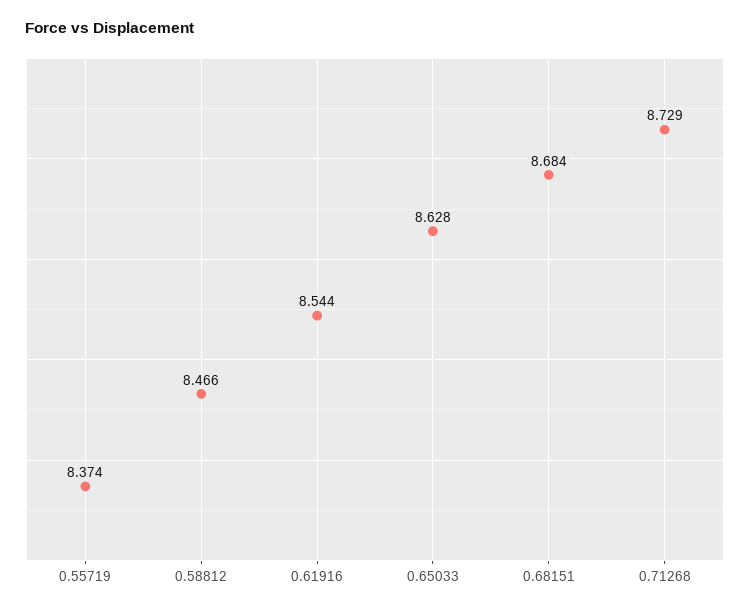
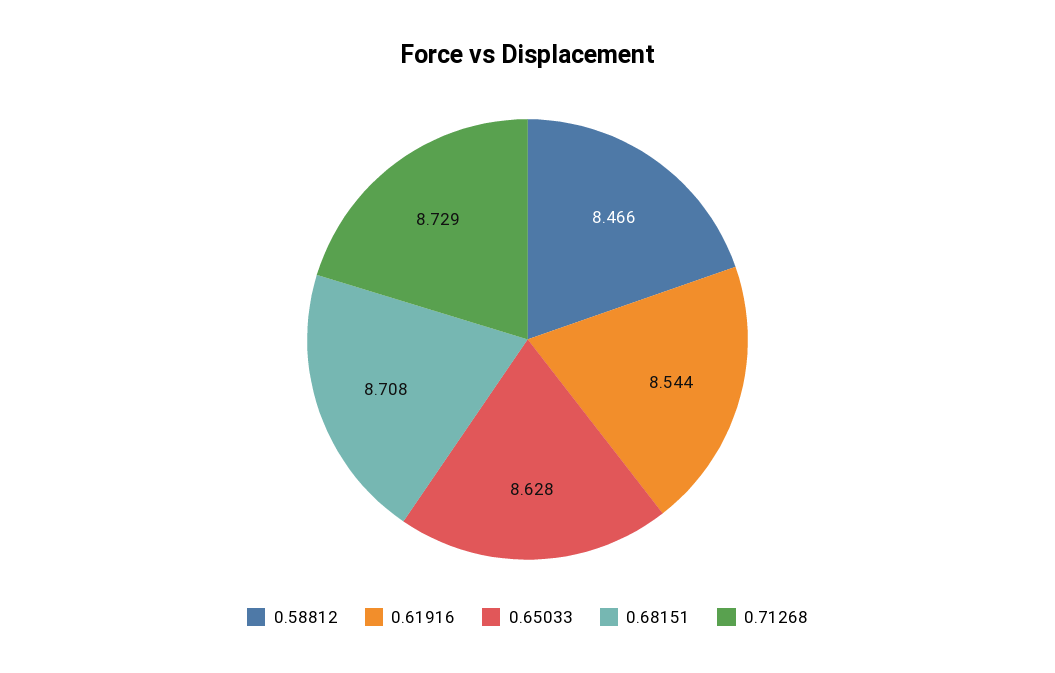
  {
-   "0.55719": 8.374,
    "0.58812": 8.466,
    "0.61916": 8.544,
    "0.65033": 8.628,
-   "0.68151": 8.684,
+   "0.68151": 8.708,
    "0.71268": 8.729
  }

